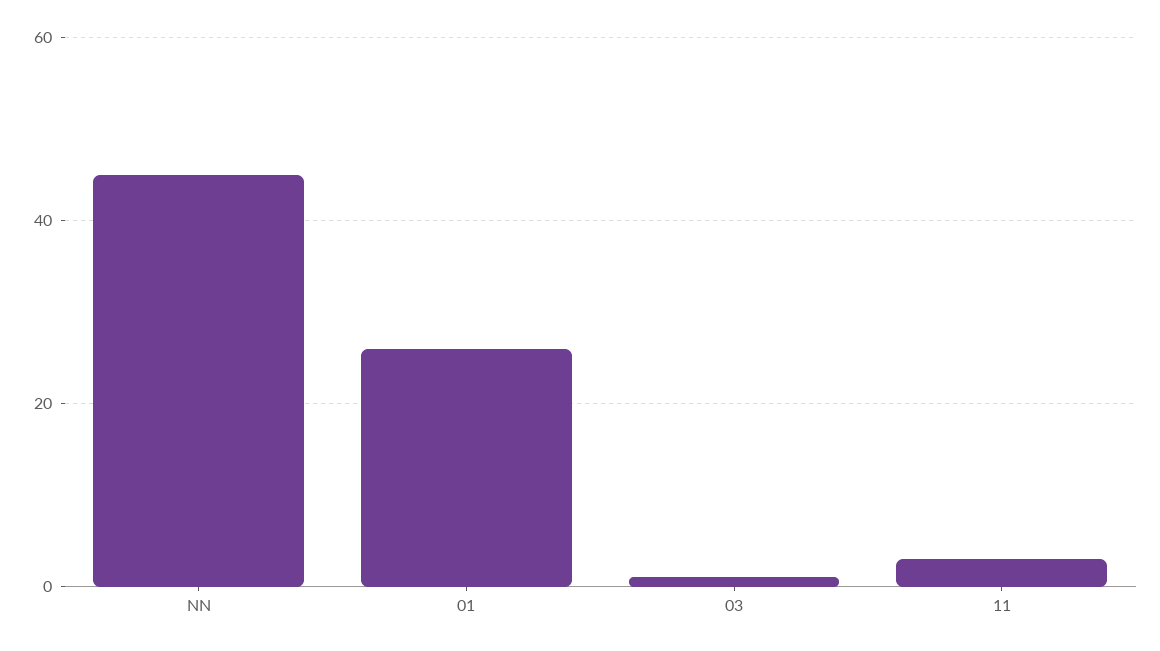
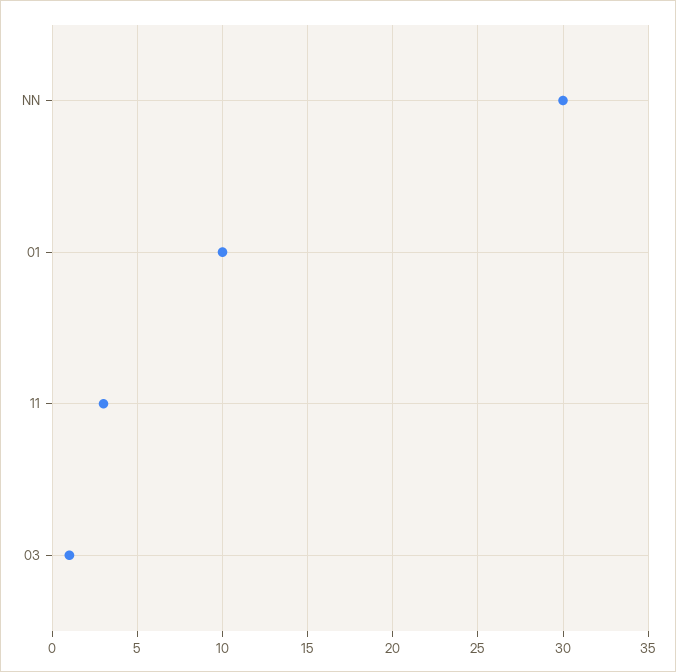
  {
-   "NN": 45,
+   "NN": 30,
-   "01": 25,
+   "01": 10,
    "03": 1,
    "11": 3
  }

